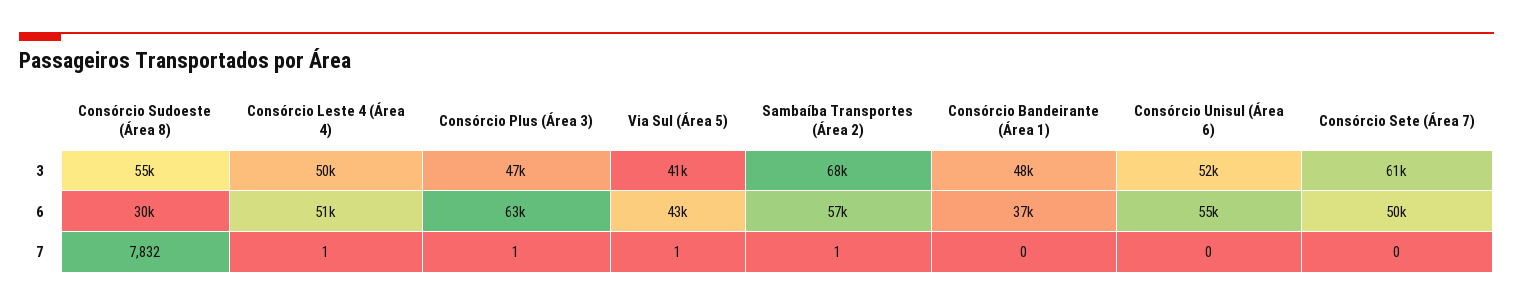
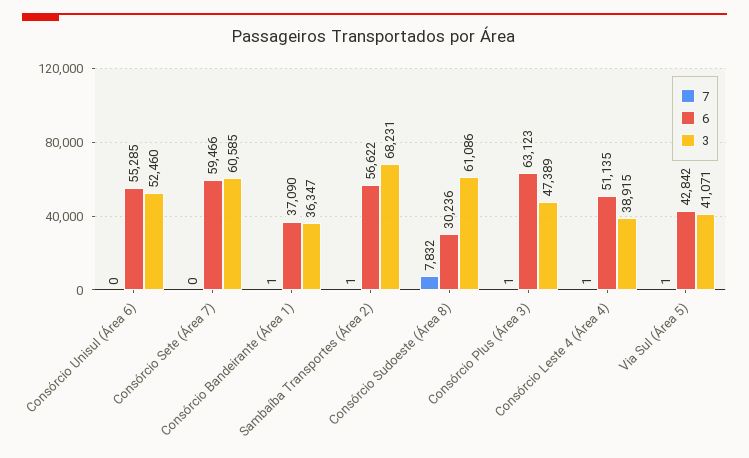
  {
    "3": {
-     "Consórcio Sudoeste (Área 8)": 55000,
+     "Consórcio Sudoeste (Área 8)": 61086,
-     "Consórcio Leste 4 (Área 4)": 50000,
+     "Consórcio Leste 4 (Área 4)": 38915,
      "Consórcio Plus (Área 3)": 47389,
      "Via Sul (Área 5)": 41071,
      "Sambaíba Transportes (Área 2)": 68231,
-     "Consórcio Bandeirante (Área 1)": 48000,
+     "Consórcio Bandeirante (Área 1)": 36347,
      "Consórcio Unisul (Área 6)": 52460,
      "Consórcio Sete (Área 7)": 60585
    },
    "6": {
      "Consórcio Sudoeste (Área 8)": 30236,
      "Consórcio Leste 4 (Área 4)": 51135,
      "Consórcio Plus (Área 3)": 63123,
      "Via Sul (Área 5)": 42842,
      "Sambaíba Transportes (Área 2)": 56622,
      "Consórcio Bandeirante (Área 1)": 37090,
      "Consórcio Unisul (Área 6)": 55285,
-     "Consórcio Sete (Área 7)": 50000
+     "Consórcio Sete (Área 7)": 59466
    },
    "7": {
      "Consórcio Sudoeste (Área 8)": 7832,
      "Consórcio Leste 4 (Área 4)": 1,
      "Consórcio Plus (Área 3)": 1,
      "Via Sul (Área 5)": 1,
      "Sambaíba Transportes (Área 2)": 1,
-     "Consórcio Bandeirante (Área 1)": 0,
+     "Consórcio Bandeirante (Área 1)": 1,
      "Consórcio Unisul (Área 6)": 0,
      "Consórcio Sete (Área 7)": 0
    }
  }

